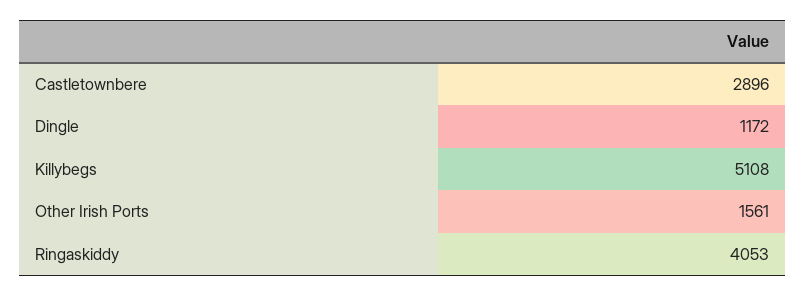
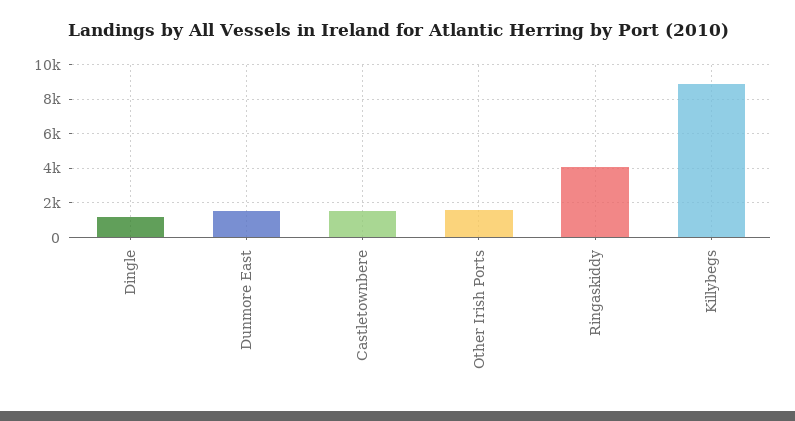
  {
-   "Castletownbere": 2896,
+   "Castletownbere": 1500,
    "Dingle": 1172,
-   "Killybegs": 5108,
+   "Killybegs": 9000,
    "Other Irish Ports": 1561,
-   "Ringaskiddy": 4053
+   "Ringaskiddy": 4053,
+   "Dunmore East": 1500
  }

